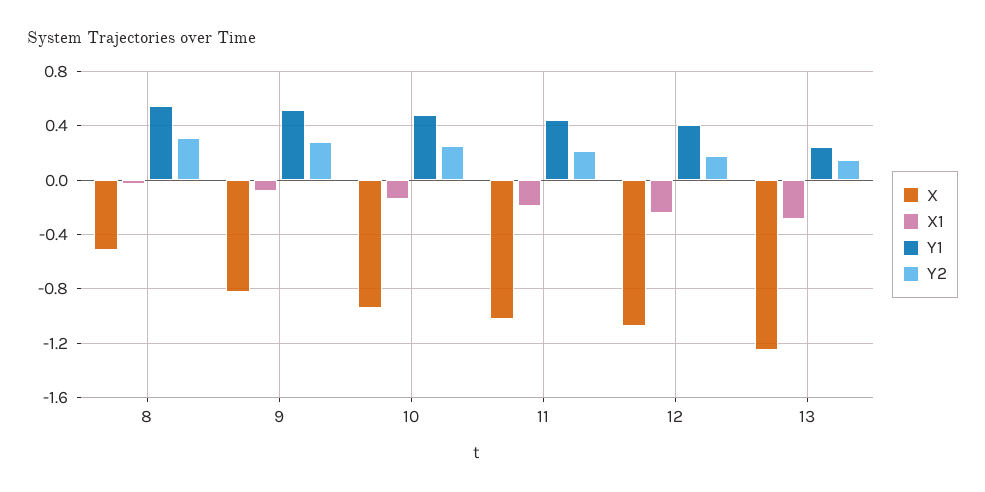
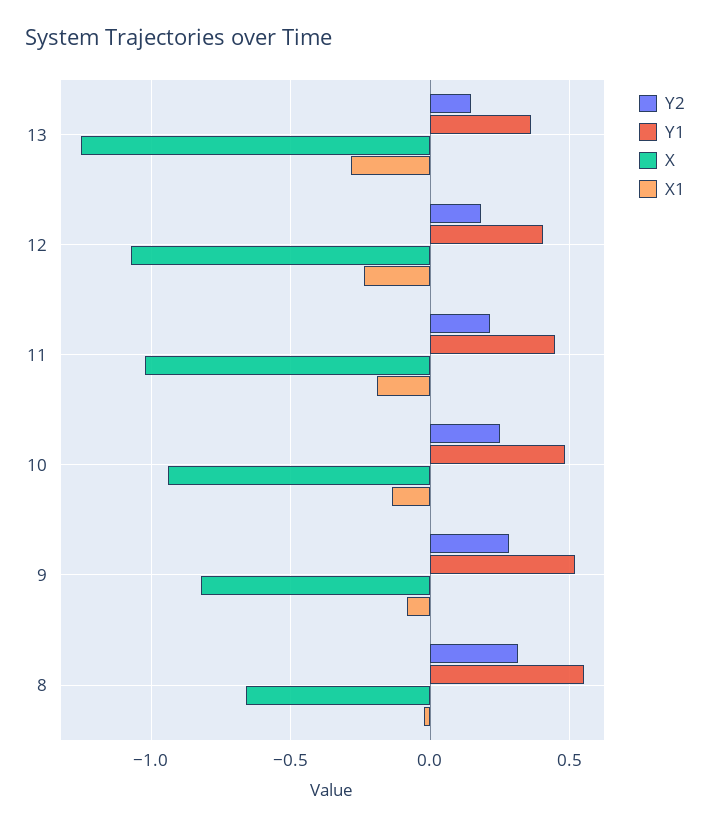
  {
    "X": {
-     "8": -0.5,
+     "8": -0.65,
      "9": -0.8,
      "10": -0.95,
      "11": -1,
      "12": -1.05,
      "13": -1.25
    },
    "X1": {
      "8": 0,
      "9": -0.1,
      "10": -0.15,
      "11": -0.2,
      "12": -0.25,
      "13": -0.3
    },
    "Y1": {
      "8": 0.55,
      "9": 0.5,
      "10": 0.5,
      "11": 0.45,
      "12": 0.4,
-     "13": 0.25
+     "13": 0.35
    },
    "Y2": {
      "8": 0.3,
      "9": 0.3,
      "10": 0.25,
      "11": 0.2,
      "12": 0.2,
      "13": 0.15
    }
  }

